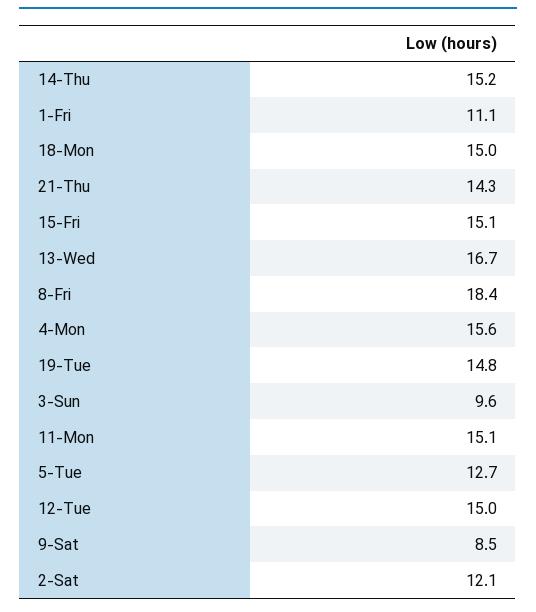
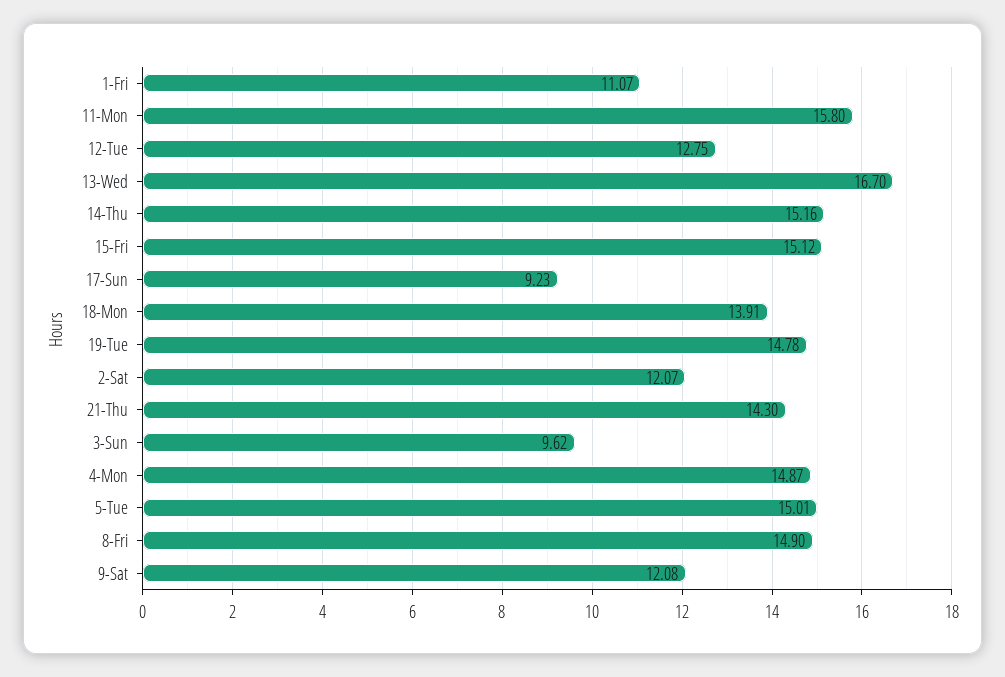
  {
    "14-Thu": 15.16,
    "1-Fri": 11.07,
-   "18-Mon": 15,
+   "18-Mon": 13.91,
    "21-Thu": 14.3,
    "15-Fri": 15.12,
    "13-Wed": 16.7,
-   "8-Fri": 18.4,
+   "8-Fri": 14.9,
-   "4-Mon": 15.6,
+   "4-Mon": 14.87,
    "19-Tue": 14.78,
    "3-Sun": 9.62,
-   "11-Mon": 15.1,
+   "11-Mon": 15.8,
-   "5-Tue": 12.7,
+   "5-Tue": 15.01,
-   "12-Tue": 15,
+   "12-Tue": 12.75,
-   "9-Sat": 8.5,
+   "9-Sat": 12.08,
-   "2-Sat": 12.07
+   "2-Sat": 12.07,
+   "17-Sun": 9.23
  }

